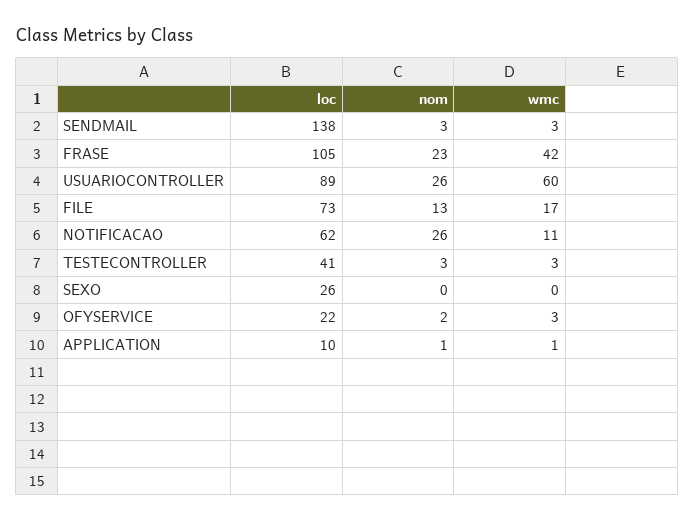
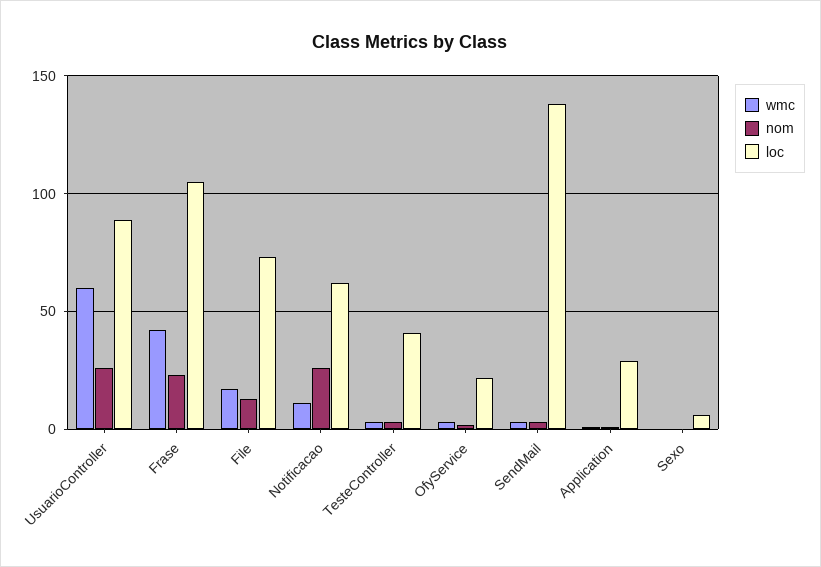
  {
    "loc": {
      "SENDMAIL": 138,
      "FRASE": 105,
      "USUARIOCONTROLLER": 89,
      "FILE": 73,
      "NOTIFICACAO": 62,
      "TESTECONTROLLER": 41,
-     "SEXO": 26,
+     "SEXO": 5,
      "OFYSERVICE": 22,
-     "APPLICATION": 10
+     "APPLICATION": 30
    },
    "nom": {
      "SENDMAIL": 3,
      "FRASE": 23,
      "USUARIOCONTROLLER": 26,
      "FILE": 13,
      "NOTIFICACAO": 26,
      "TESTECONTROLLER": 3,
      "SEXO": 0,
      "OFYSERVICE": 2,
      "APPLICATION": 1
    },
    "wmc": {
      "SENDMAIL": 3,
      "FRASE": 42,
      "USUARIOCONTROLLER": 60,
      "FILE": 17,
      "NOTIFICACAO": 11,
      "TESTECONTROLLER": 3,
      "SEXO": 0,
      "OFYSERVICE": 3,
      "APPLICATION": 1
    }
  }

